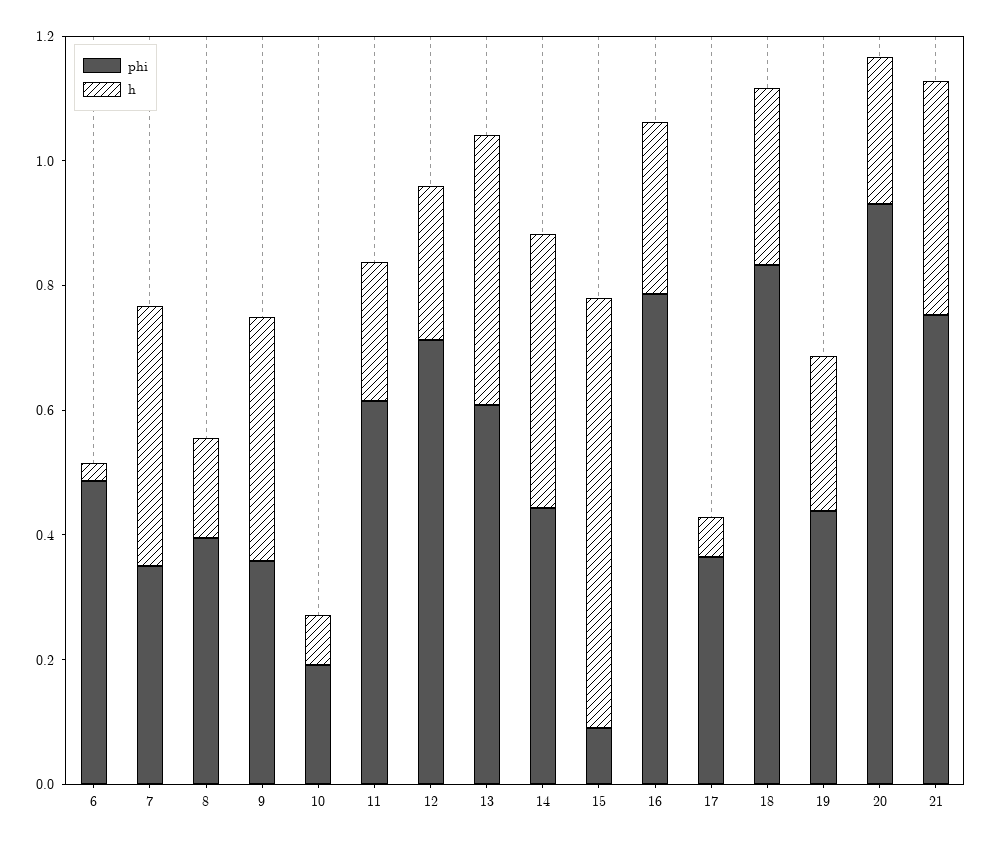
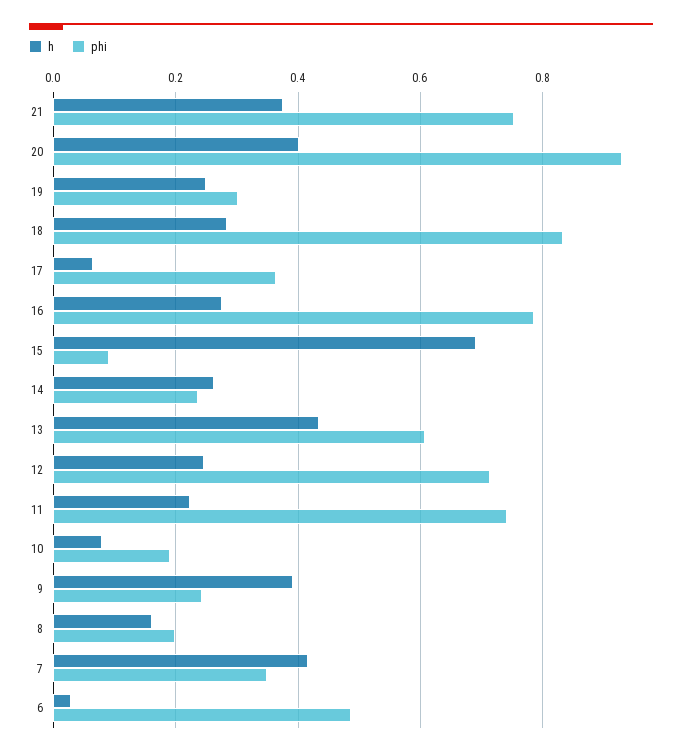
  {
    "phi": {
      "6": 0.48,
      "7": 0.34,
-     "8": 0.4,
+     "8": 0.2,
-     "9": 0.35,
+     "9": 0.24,
      "10": 0.2,
-     "11": 0.6,
+     "11": 0.74,
      "12": 0.72,
      "13": 0.6,
-     "14": 0.45,
+     "14": 0.24,
      "15": 0.1,
      "16": 0.78,
      "17": 0.36,
      "18": 0.84,
-     "19": 0.45,
+     "19": 0.3,
      "20": 0.94,
      "21": 0.76
    },
    "h": {
      "6": 0.02,
      "7": 0.42,
      "8": 0.16,
      "9": 0.4,
      "10": 0.08,
      "11": 0.22,
      "12": 0.24,
      "13": 0.44,
-     "14": 0.45,
+     "14": 0.26,
      "15": 0.7,
      "16": 0.28,
      "17": 0.06,
      "18": 0.28,
      "19": 0.24,
-     "20": 0.25,
+     "20": 0.4,
      "21": 0.38
    }
  }

